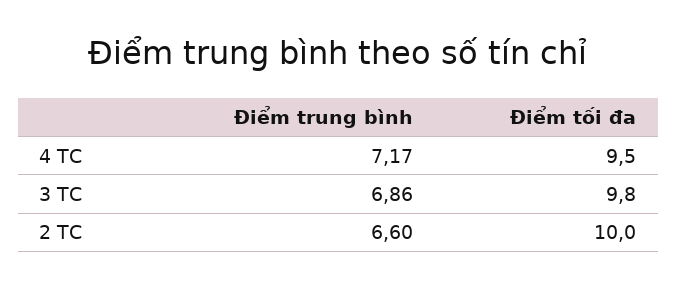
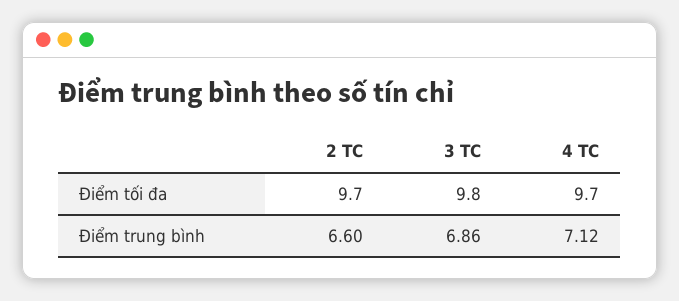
  {
    "Điểm trung bình": {
-     "4 TC": 7.17,
+     "4 TC": 7.12,
      "3 TC": 6.86,
      "2 TC": 6.6
    },
    "Điểm tối đa": {
-     "4 TC": 9.5,
+     "4 TC": 9.7,
      "3 TC": 9.8,
-     "2 TC": 10
+     "2 TC": 9.7
    }
  }

